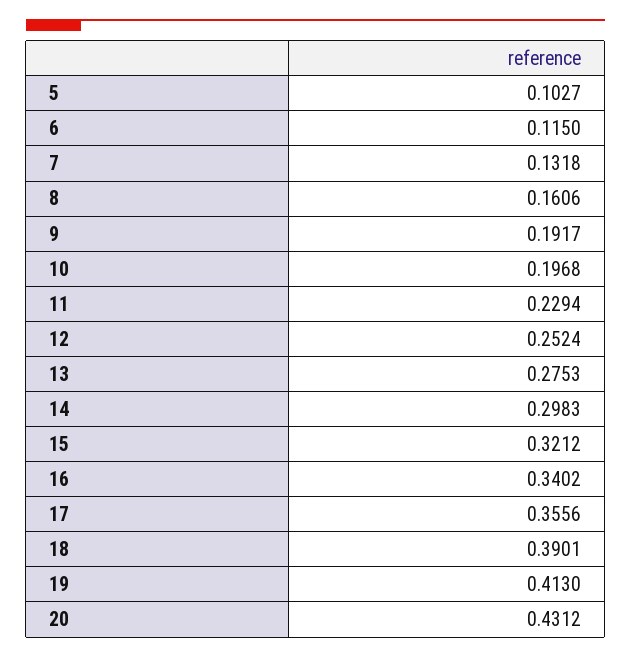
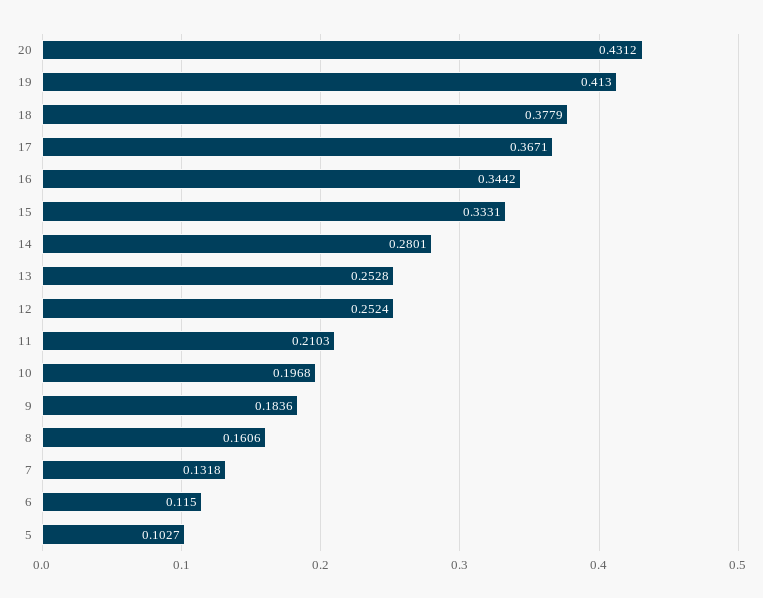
  {
    "5": 0.1027,
    "6": 0.115,
    "7": 0.1318,
    "8": 0.1606,
-   "9": 0.1917,
+   "9": 0.1836,
    "10": 0.1968,
-   "11": 0.2294,
+   "11": 0.2103,
    "12": 0.2524,
-   "13": 0.2753,
+   "13": 0.2528,
-   "14": 0.2983,
+   "14": 0.2801,
-   "15": 0.3212,
+   "15": 0.3331,
-   "16": 0.3402,
+   "16": 0.3442,
-   "17": 0.3556,
+   "17": 0.3671,
-   "18": 0.3901,
+   "18": 0.3779,
    "19": 0.413,
    "20": 0.4312
  }

